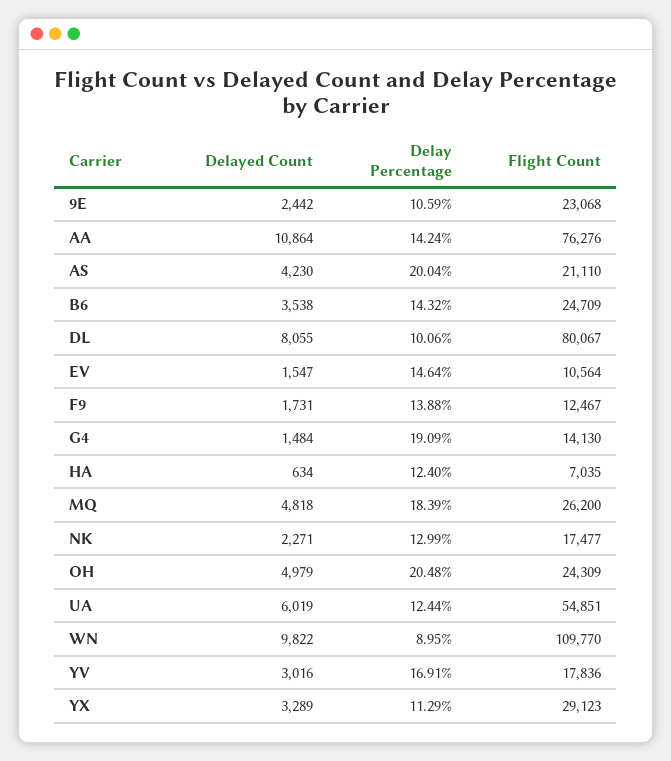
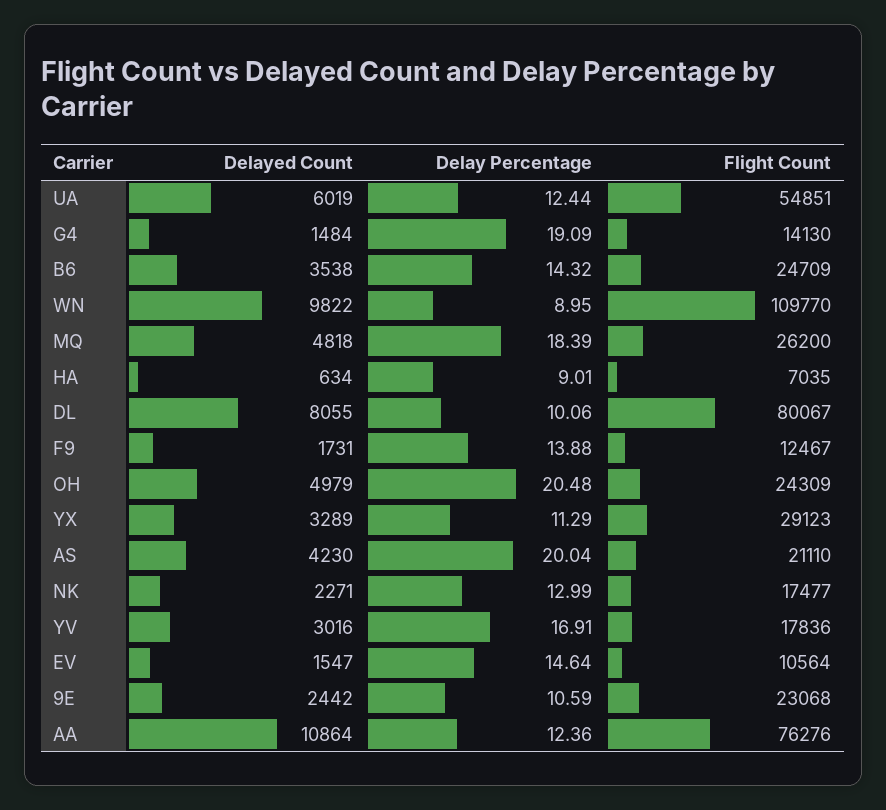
  {
    "Delayed Count": {
      "9E": 2442,
      "AA": 10864,
      "AS": 4230,
      "B6": 3538,
      "DL": 8055,
      "EV": 1547,
      "F9": 1731,
      "G4": 1484,
      "HA": 634,
      "MQ": 4818,
      "NK": 2271,
      "OH": 4979,
      "UA": 6019,
      "WN": 9822,
      "YV": 3016,
      "YX": 3289
    },
    "Delay Percentage": {
      "9E": 10.59,
-     "AA": 14.24,
+     "AA": 12.36,
      "AS": 20.04,
      "B6": 14.32,
      "DL": 10.06,
      "EV": 14.64,
      "F9": 13.88,
      "G4": 19.09,
-     "HA": 12.4,
+     "HA": 9.01,
      "MQ": 18.39,
      "NK": 12.99,
      "OH": 20.48,
      "UA": 12.44,
      "WN": 8.95,
      "YV": 16.91,
      "YX": 11.29
    },
    "Flight Count": {
      "9E": 23068,
      "AA": 76276,
      "AS": 21110,
      "B6": 24709,
      "DL": 80067,
      "EV": 10564,
      "F9": 12467,
      "G4": 14130,
      "HA": 7035,
      "MQ": 26200,
      "NK": 17477,
      "OH": 24309,
      "UA": 54851,
      "WN": 109770,
      "YV": 17836,
      "YX": 29123
    }
  }

